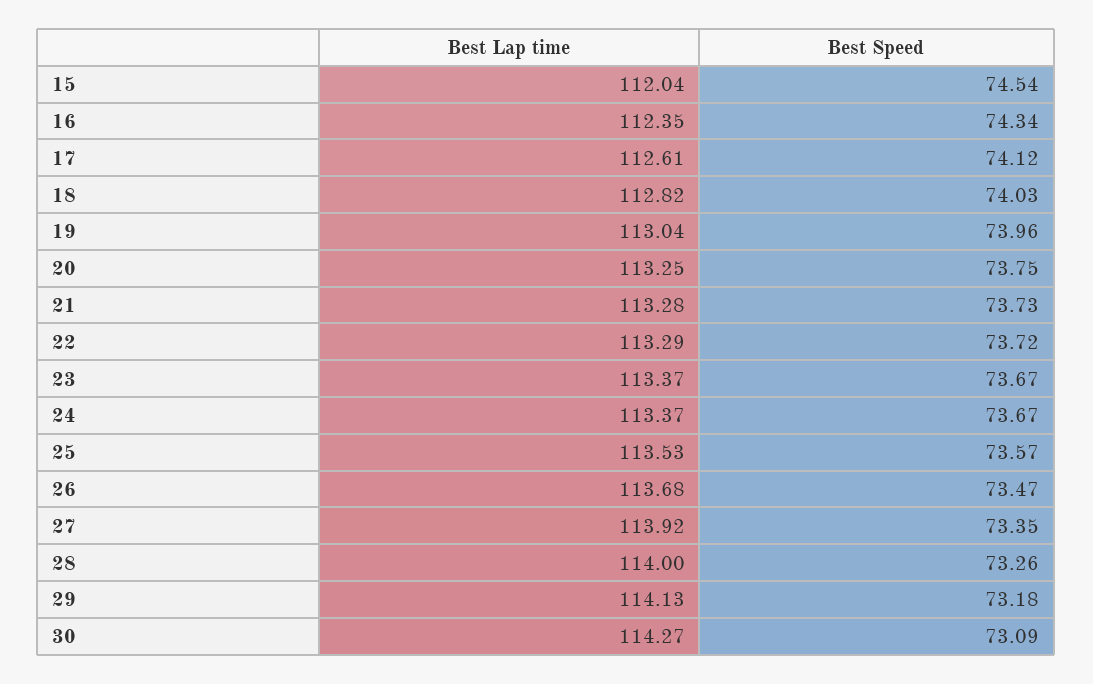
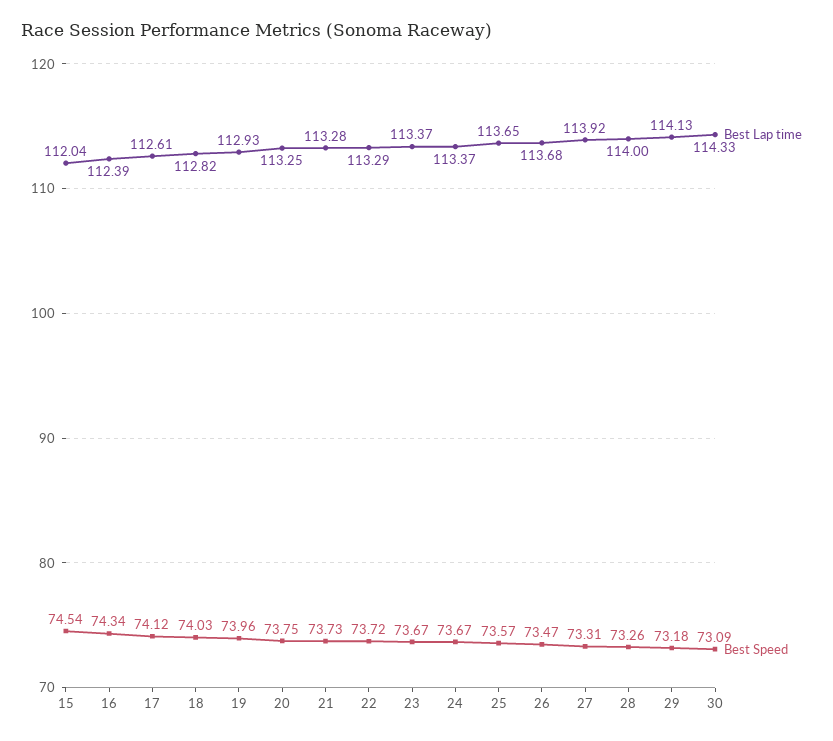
  {
    "Best Lap time": {
      "15": 112.04,
-     "16": 112.35,
+     "16": 112.39,
      "17": 112.61,
      "18": 112.82,
-     "19": 113.04,
+     "19": 112.93,
      "20": 113.25,
      "21": 113.28,
      "22": 113.29,
      "23": 113.37,
      "24": 113.37,
-     "25": 113.53,
+     "25": 113.65,
      "26": 113.68,
      "27": 113.92,
      "28": 114,
      "29": 114.13,
-     "30": 114.27
+     "30": 114.33
    },
    "Best Speed": {
      "15": 74.54,
      "16": 74.34,
      "17": 74.12,
      "18": 74.03,
      "19": 73.96,
      "20": 73.75,
      "21": 73.73,
      "22": 73.72,
      "23": 73.67,
      "24": 73.67,
      "25": 73.57,
      "26": 73.47,
-     "27": 73.35,
+     "27": 73.31,
      "28": 73.26,
      "29": 73.18,
      "30": 73.09
    }
  }

